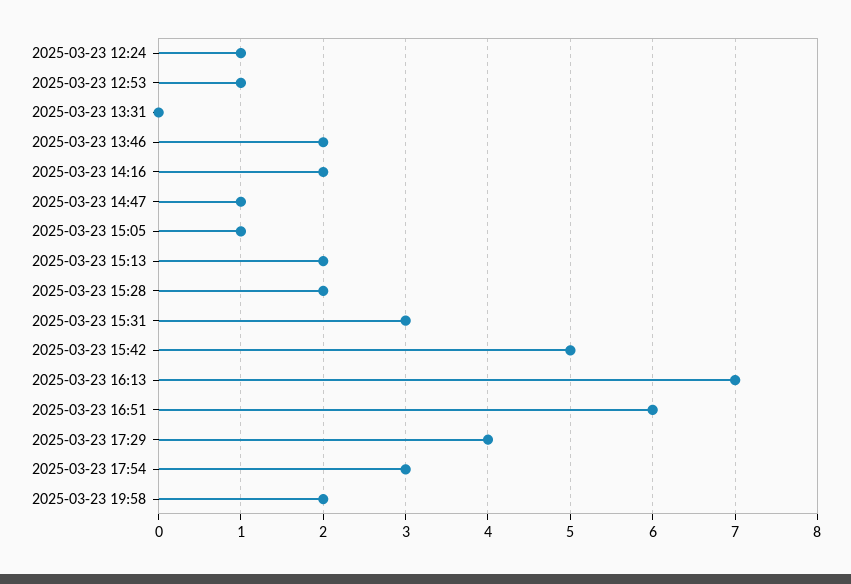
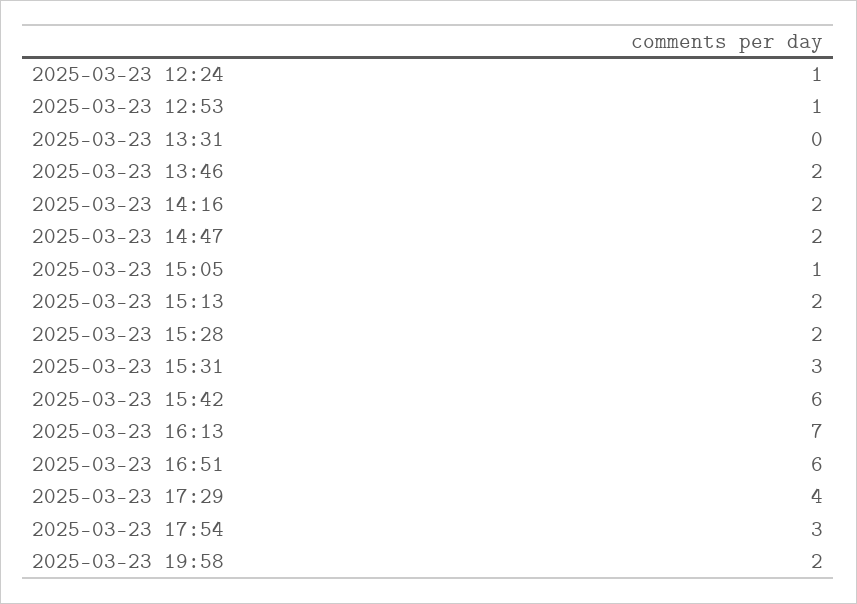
  {
    "2025-03-23 12:24": 1,
    "2025-03-23 12:53": 1,
    "2025-03-23 13:31": 0,
    "2025-03-23 13:46": 2,
    "2025-03-23 14:16": 2,
-   "2025-03-23 14:47": 1,
+   "2025-03-23 14:47": 2,
    "2025-03-23 15:05": 1,
    "2025-03-23 15:13": 2,
    "2025-03-23 15:28": 2,
    "2025-03-23 15:31": 3,
-   "2025-03-23 15:42": 5,
+   "2025-03-23 15:42": 6,
    "2025-03-23 16:13": 7,
    "2025-03-23 16:51": 6,
    "2025-03-23 17:29": 4,
    "2025-03-23 17:54": 3,
    "2025-03-23 19:58": 2
  }

